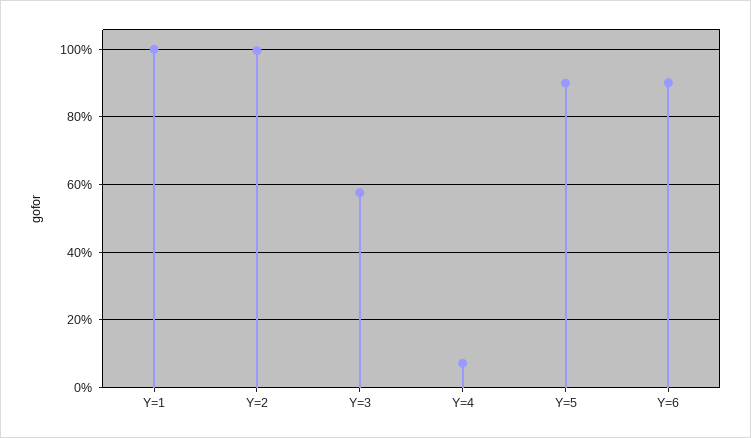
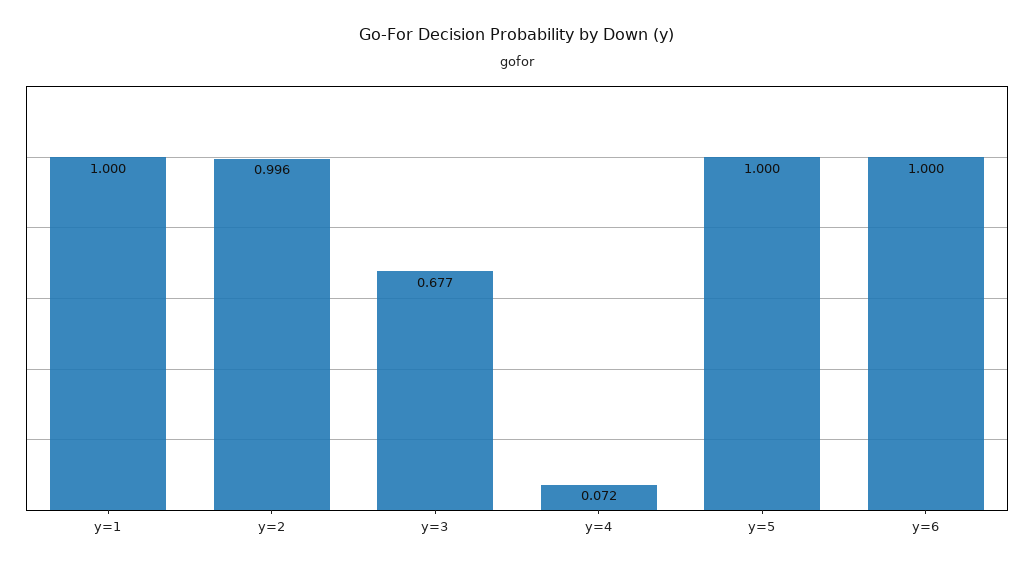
  {
    "Y=1": 1,
    "Y=2": 0.996,
-   "Y=3": 0.58,
+   "Y=3": 0.677,
    "Y=4": 0.072,
-   "Y=5": 0.9,
+   "Y=5": 1,
-   "Y=6": 0.9
+   "Y=6": 1
  }

